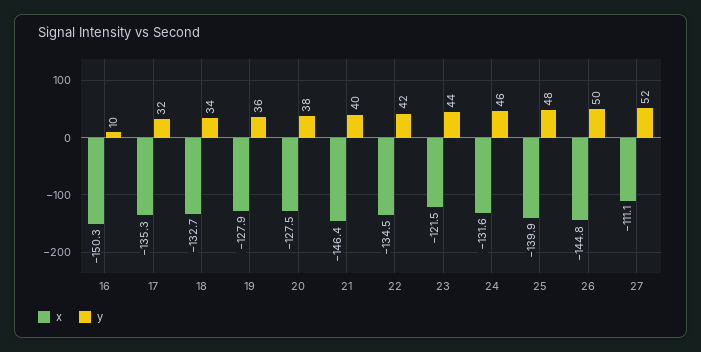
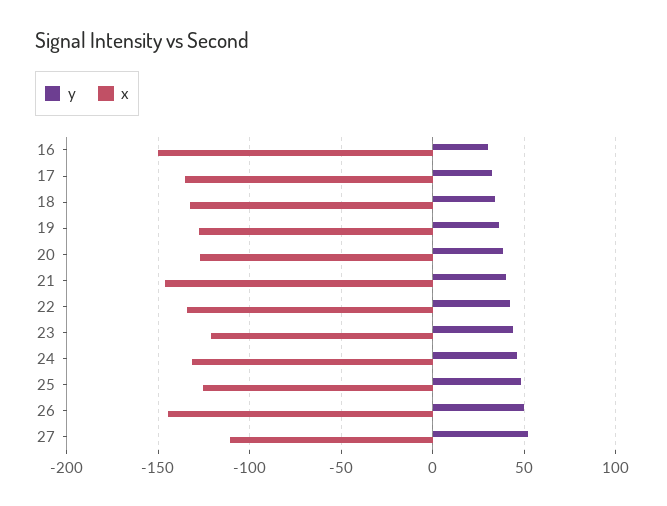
  {
    "x": {
      "16": -150.3,
      "17": -135.3,
      "18": -132.7,
      "19": -127.9,
      "20": -127.5,
      "21": -146.4,
      "22": -134.5,
      "23": -121.5,
      "24": -131.6,
-     "25": -139.9,
+     "25": -125,
      "26": -144.8,
      "27": -111.1
    },
    "y": {
-     "16": 10,
+     "16": 30,
      "17": 32,
      "18": 34,
      "19": 36,
      "20": 38,
      "21": 40,
      "22": 42,
      "23": 44,
      "24": 46,
      "25": 48,
      "26": 50,
      "27": 52
    }
  }

